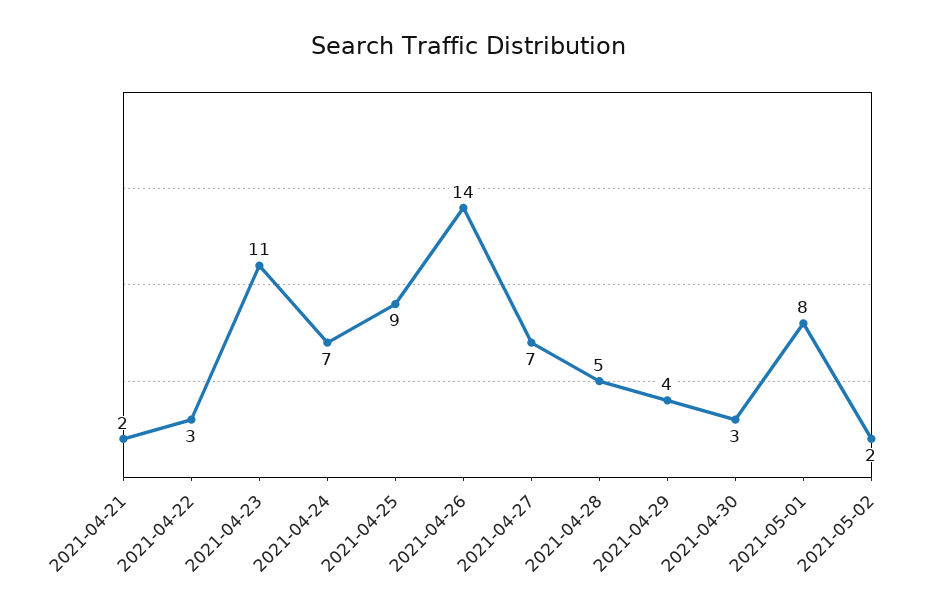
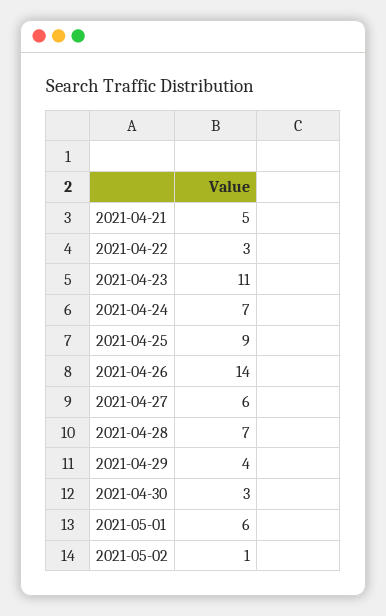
  {
-   "2021-04-21": 2,
+   "2021-04-21": 5,
    "2021-04-22": 3,
    "2021-04-23": 11,
    "2021-04-24": 7,
    "2021-04-25": 9,
    "2021-04-26": 14,
-   "2021-04-27": 7,
+   "2021-04-27": 6,
-   "2021-04-28": 5,
+   "2021-04-28": 7,
    "2021-04-29": 4,
    "2021-04-30": 3,
-   "2021-05-01": 8,
+   "2021-05-01": 6,
-   "2021-05-02": 2
+   "2021-05-02": 1
  }

